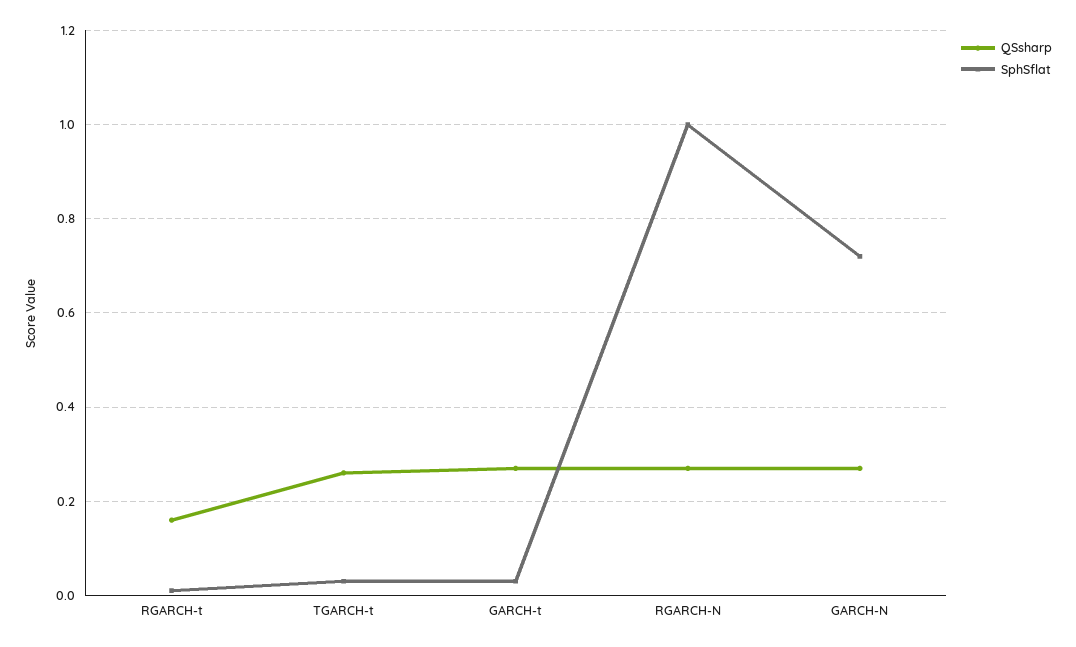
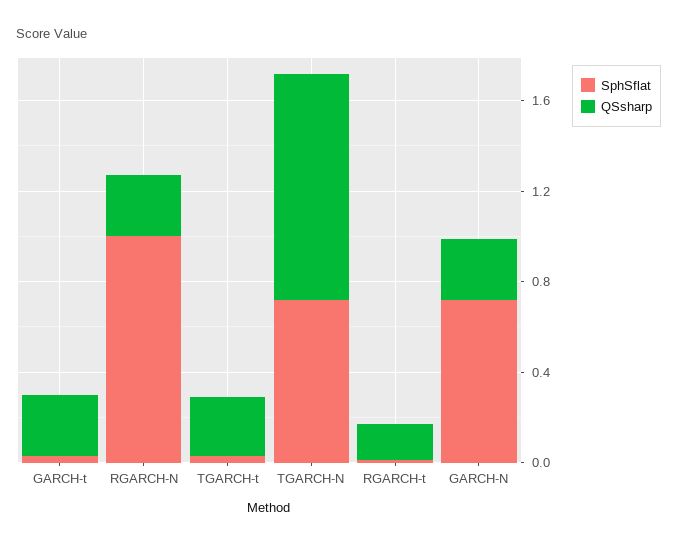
  {
    "QSsharp": {
      "RGARCH-t": 0.15,
      "TGARCH-t": 0.25,
      "GARCH-t": 0.25,
      "RGARCH-N": 0.25,
-     "GARCH-N": 0.25
+     "GARCH-N": 0.25,
+     "TGARCH-N": 1
    },
    "SphSflat": {
      "RGARCH-t": 0,
      "TGARCH-t": 0.05,
      "GARCH-t": 0.05,
      "RGARCH-N": 1,
-     "GARCH-N": 0.7
+     "GARCH-N": 0.7,
+     "TGARCH-N": 0.7
    }
  }

